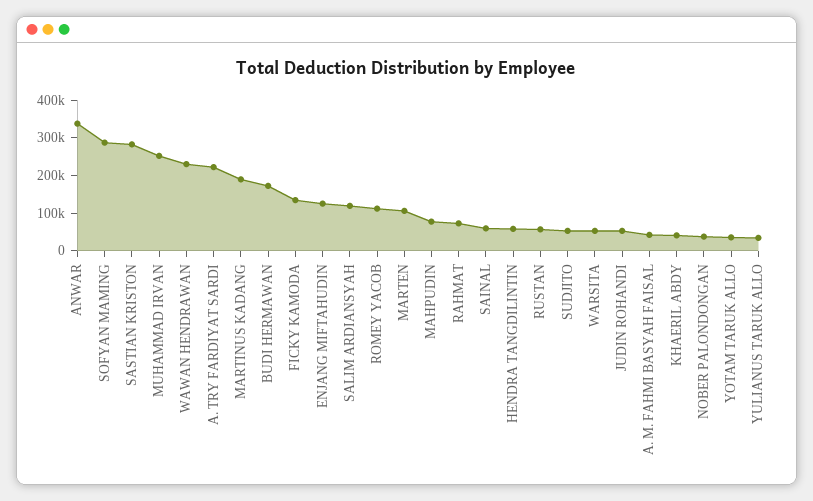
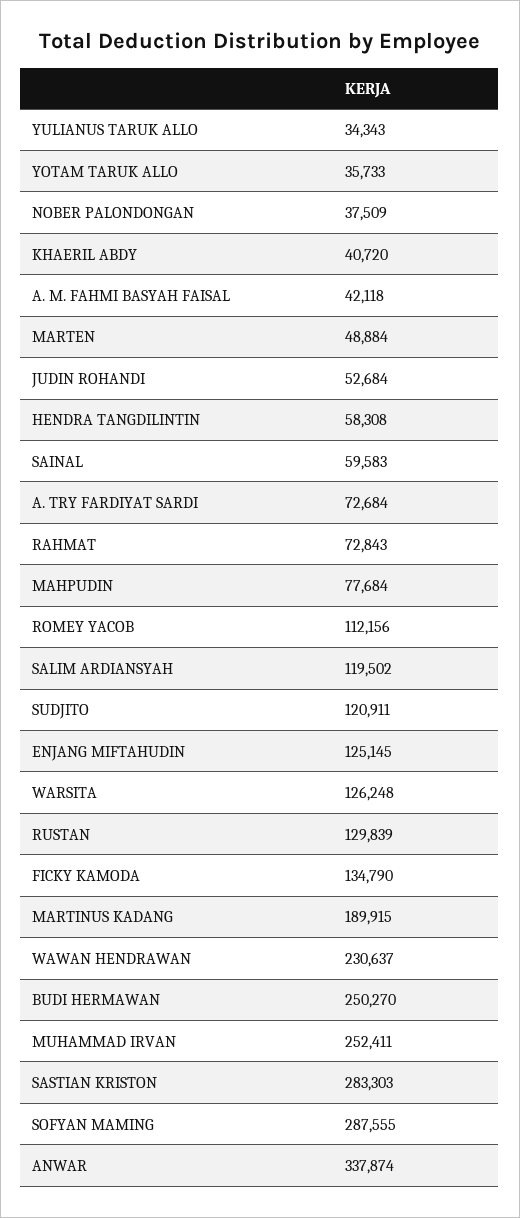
  {
    "ANWAR": 337874,
    "SOFYAN MAMING": 287555,
    "SASTIAN KRISTON": 283303,
    "MUHAMMAD IRVAN": 252411,
    "WAWAN HENDRAWAN": 230637,
-   "A. TRY FARDIYAT SARDI": 225000,
+   "A. TRY FARDIYAT SARDI": 72684,
    "MARTINUS KADANG": 189915,
-   "BUDI HERMAWAN": 175000,
+   "BUDI HERMAWAN": 250270,
    "FICKY KAMODA": 134790,
    "ENJANG MIFTAHUDIN": 125145,
    "SALIM ARDIANSYAH": 119502,
    "ROMEY YACOB": 112156,
-   "MARTEN": 100000,
+   "MARTEN": 48884,
    "MAHPUDIN": 77684,
    "RAHMAT": 72843,
    "SAINAL": 59583,
    "HENDRA TANGDILINTIN": 58308,
-   "RUSTAN": 50000,
+   "RUSTAN": 129839,
-   "SUDJITO": 50000,
+   "SUDJITO": 120911,
-   "WARSITA": 50000,
+   "WARSITA": 126248,
    "JUDIN ROHANDI": 52684,
    "A. M. FAHMI BASYAH FAISAL": 42118,
    "KHAERIL ABDY": 40720,
    "NOBER PALONDONGAN": 37509,
    "YOTAM TARUK ALLO": 35733,
    "YULIANUS TARUK ALLO": 34343
  }

